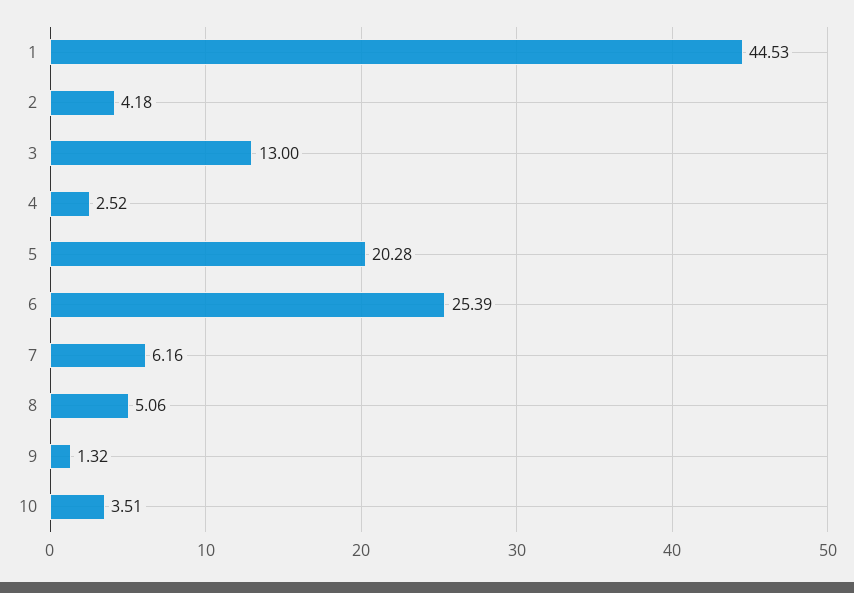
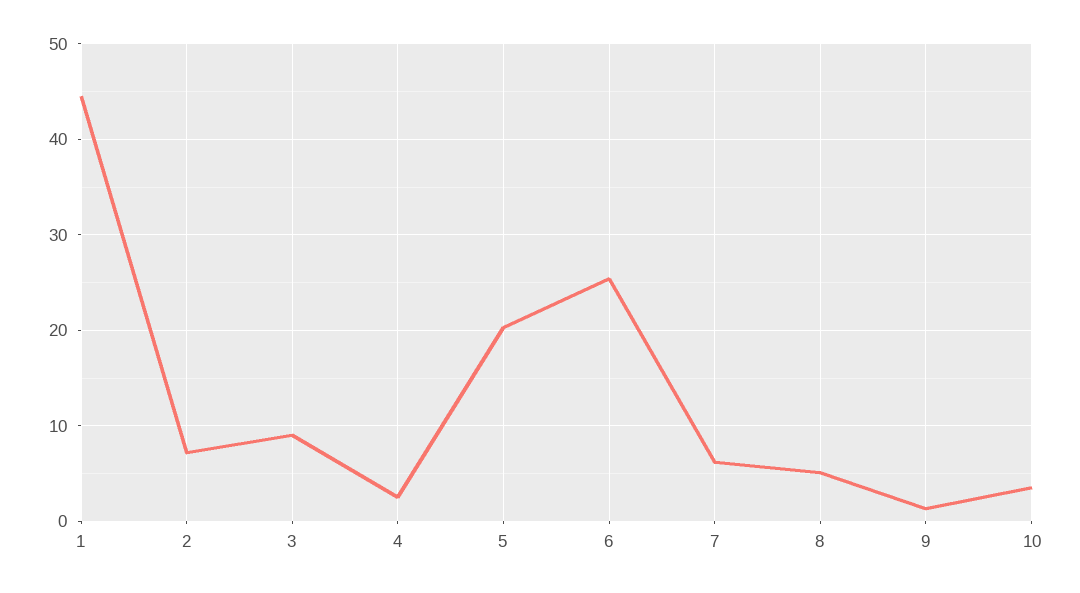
  {
    "1": 44.53,
-   "2": 4.18,
+   "2": 7,
-   "3": 13,
+   "3": 9,
    "4": 2.52,
    "5": 20.28,
    "6": 25.39,
    "7": 6.16,
    "8": 5.06,
    "9": 1.32,
    "10": 3.51
  }

